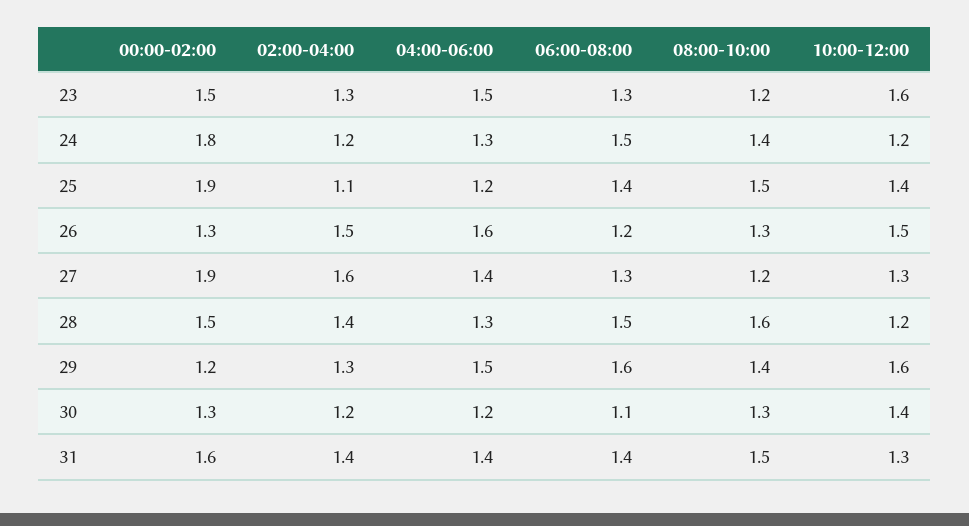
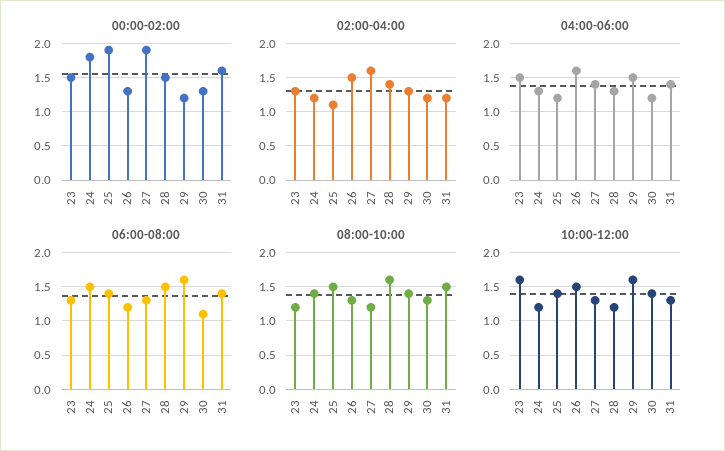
  {
    "00:00-02:00": {
      "23": 1.5,
      "24": 1.8,
      "25": 1.9,
      "26": 1.3,
      "27": 1.9,
      "28": 1.5,
      "29": 1.2,
      "30": 1.3,
      "31": 1.6
    },
    "02:00-04:00": {
      "23": 1.3,
      "24": 1.2,
      "25": 1.1,
      "26": 1.5,
      "27": 1.6,
      "28": 1.4,
      "29": 1.3,
      "30": 1.2,
-     "31": 1.4
+     "31": 1.2
    },
    "04:00-06:00": {
      "23": 1.5,
      "24": 1.3,
      "25": 1.2,
      "26": 1.6,
      "27": 1.4,
      "28": 1.3,
      "29": 1.5,
      "30": 1.2,
      "31": 1.4
    },
    "06:00-08:00": {
      "23": 1.3,
      "24": 1.5,
      "25": 1.4,
      "26": 1.2,
      "27": 1.3,
      "28": 1.5,
      "29": 1.6,
      "30": 1.1,
      "31": 1.4
    },
    "08:00-10:00": {
      "23": 1.2,
      "24": 1.4,
      "25": 1.5,
      "26": 1.3,
      "27": 1.2,
      "28": 1.6,
      "29": 1.4,
      "30": 1.3,
      "31": 1.5
    },
    "10:00-12:00": {
      "23": 1.6,
      "24": 1.2,
      "25": 1.4,
      "26": 1.5,
      "27": 1.3,
      "28": 1.2,
      "29": 1.6,
      "30": 1.4,
      "31": 1.3
    }
  }

